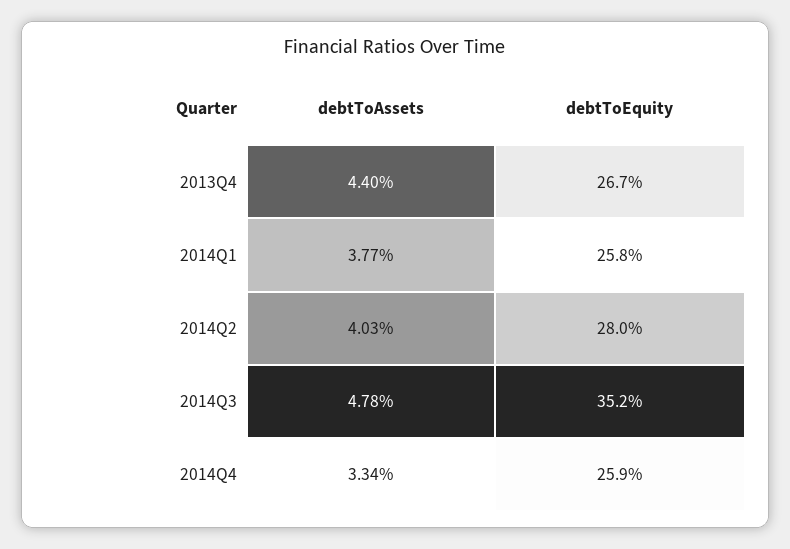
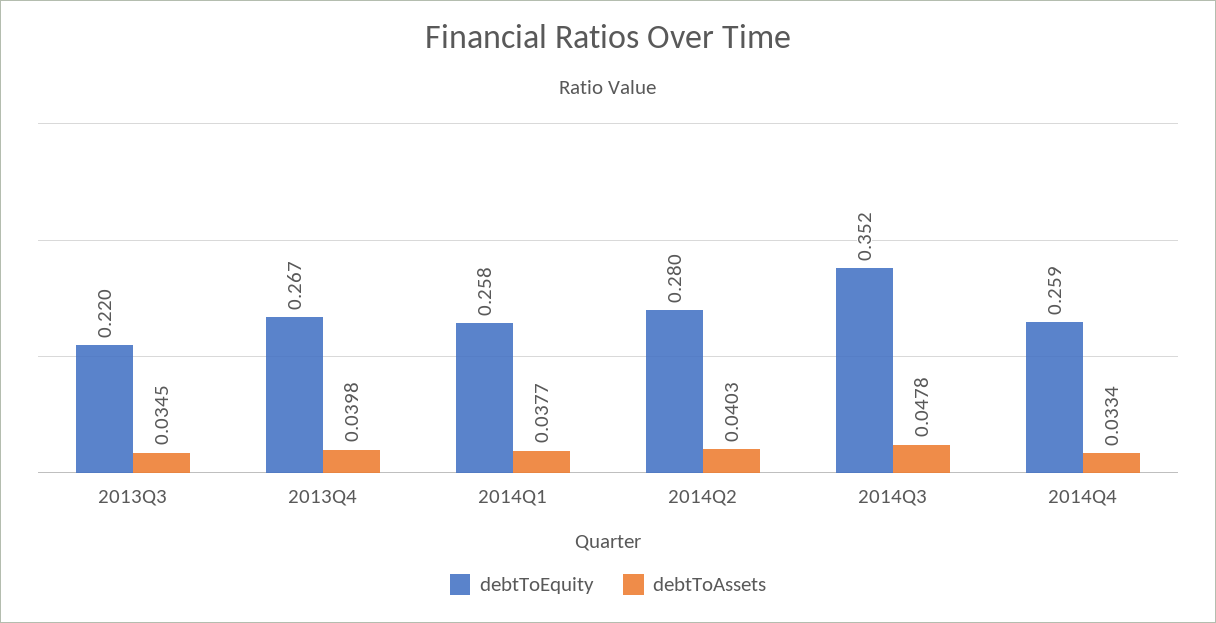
  {
    "debtToAssets": {
-     "2013Q4": 0.044,
+     "2013Q4": 0.0398,
      "2014Q1": 0.0377,
      "2014Q2": 0.0403,
      "2014Q3": 0.0478,
-     "2014Q4": 0.0334
+     "2014Q4": 0.0334,
+     "2013Q3": 0.0345
    },
    "debtToEquity": {
      "2013Q4": 0.267,
      "2014Q1": 0.258,
      "2014Q2": 0.28,
      "2014Q3": 0.352,
-     "2014Q4": 0.259
+     "2014Q4": 0.259,
+     "2013Q3": 0.22
    }
  }

